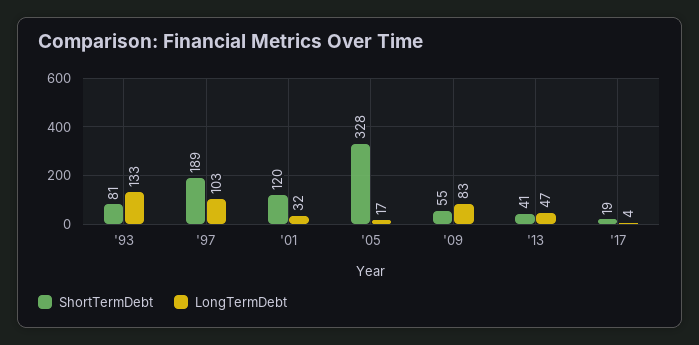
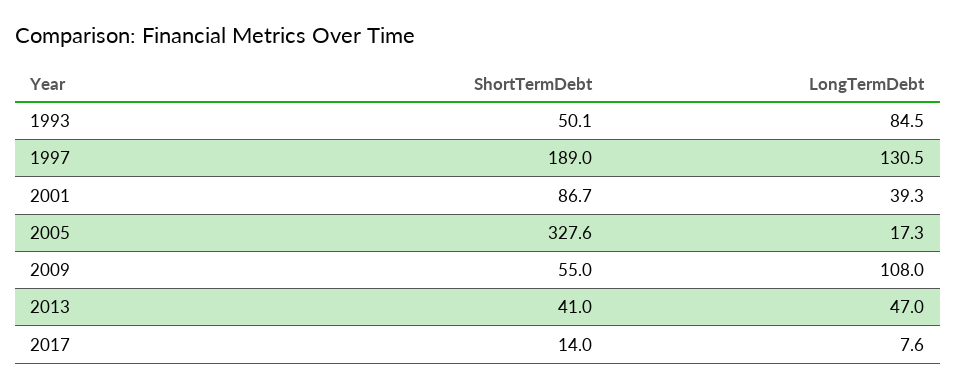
  {
    "ShortTermDebt": {
-     "'93": 81,
+     "'93": 50.1,
      "'97": 189,
-     "'01": 120,
+     "'01": 86.7,
      "'05": 327.6,
      "'09": 55,
      "'13": 41,
-     "'17": 19
+     "'17": 14
    },
    "LongTermDebt": {
-     "'93": 133,
+     "'93": 84.5,
-     "'97": 103,
+     "'97": 130.5,
-     "'01": 32,
+     "'01": 39.3,
      "'05": 17.3,
-     "'09": 83,
+     "'09": 108,
      "'13": 47,
-     "'17": 4
+     "'17": 7.6
    }
  }

